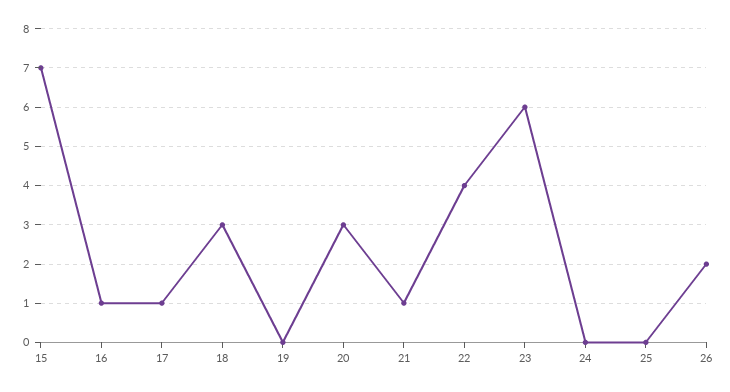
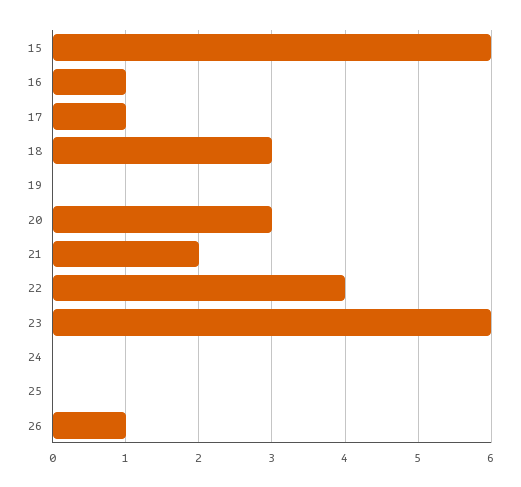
  {
-   "15": 7,
+   "15": 6,
    "16": 1,
    "17": 1,
    "18": 3,
    "19": 0,
    "20": 3,
-   "21": 1,
+   "21": 2,
    "22": 4,
    "23": 6,
    "24": 0,
    "25": 0,
-   "26": 2
+   "26": 1
  }

